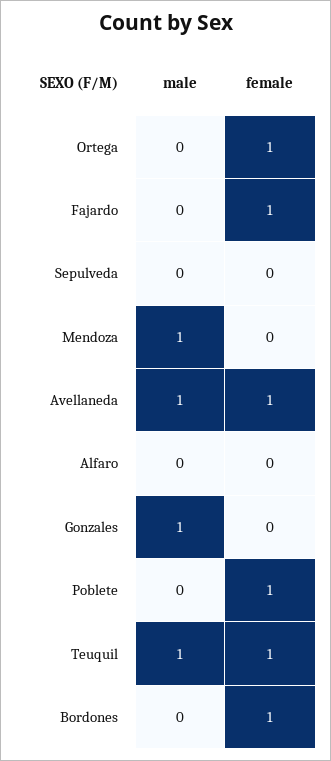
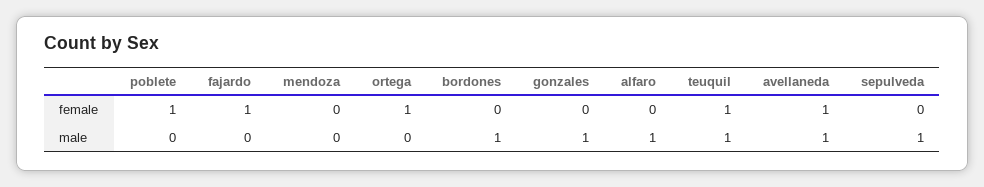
  {
    "male": {
      "Ortega": 0,
      "Fajardo": 0,
-     "Sepulveda": 0,
+     "Sepulveda": 1,
-     "Mendoza": 1,
+     "Mendoza": 0,
      "Avellaneda": 1,
-     "Alfaro": 0,
+     "Alfaro": 1,
      "Gonzales": 1,
      "Poblete": 0,
      "Teuquil": 1,
-     "Bordones": 0
+     "Bordones": 1
    },
    "female": {
      "Ortega": 1,
      "Fajardo": 1,
      "Sepulveda": 0,
      "Mendoza": 0,
      "Avellaneda": 1,
      "Alfaro": 0,
      "Gonzales": 0,
      "Poblete": 1,
      "Teuquil": 1,
-     "Bordones": 1
+     "Bordones": 0
    }
  }

